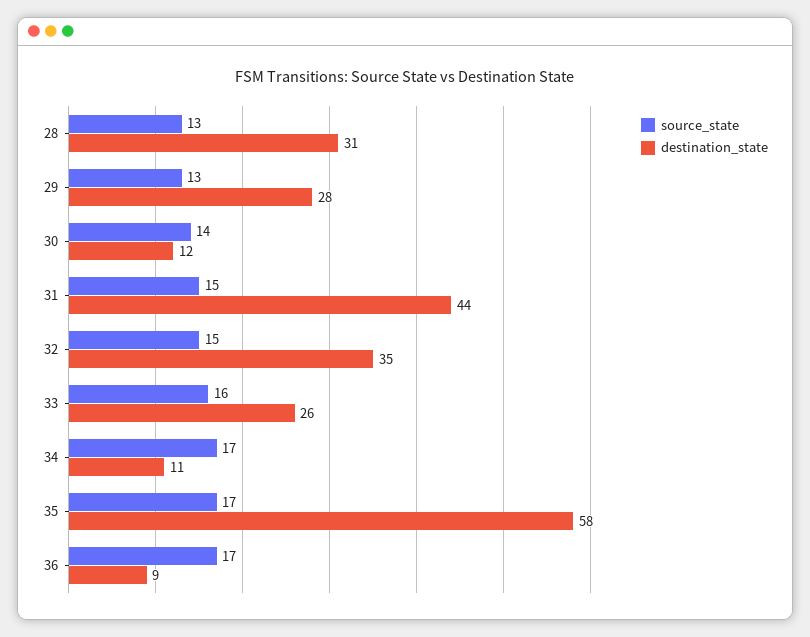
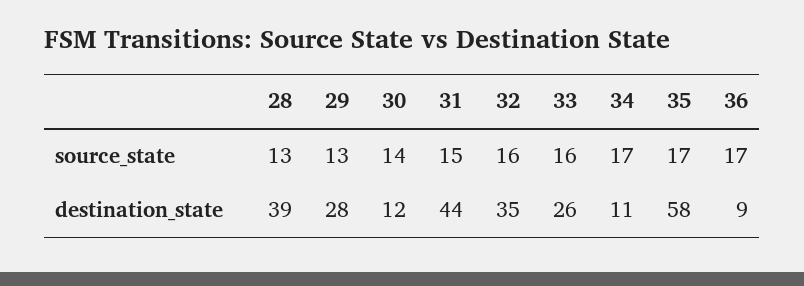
  {
    "source_state": {
      "28": 13,
      "29": 13,
      "30": 14,
      "31": 15,
-     "32": 15,
+     "32": 16,
      "33": 16,
      "34": 17,
      "35": 17,
      "36": 17
    },
    "destination_state": {
-     "28": 31,
+     "28": 39,
      "29": 28,
      "30": 12,
      "31": 44,
      "32": 35,
      "33": 26,
      "34": 11,
      "35": 58,
      "36": 9
    }
  }

